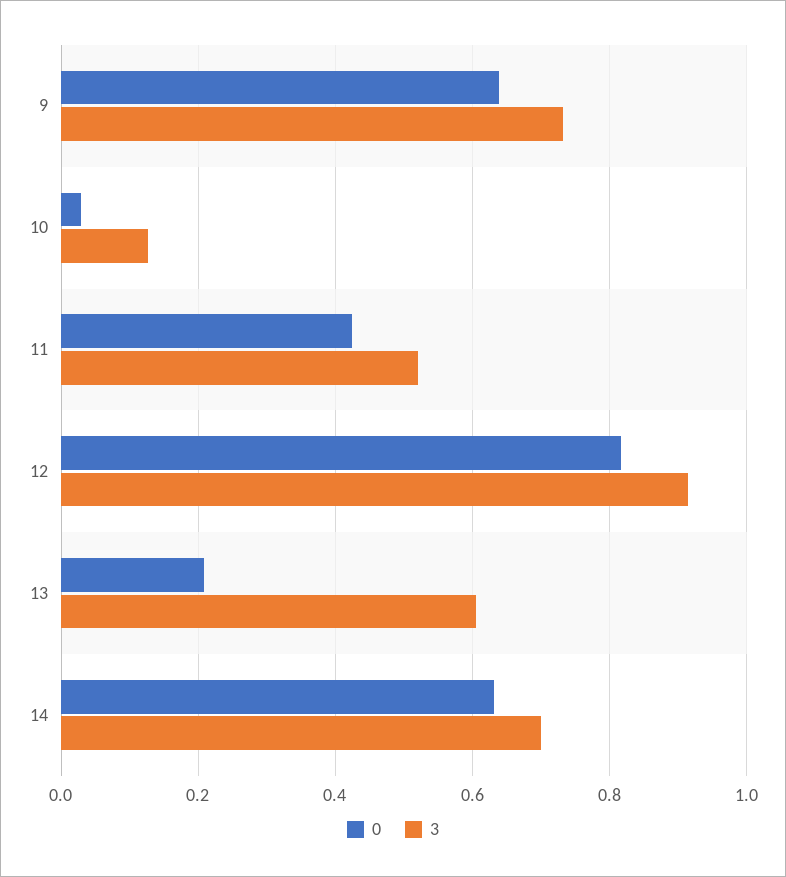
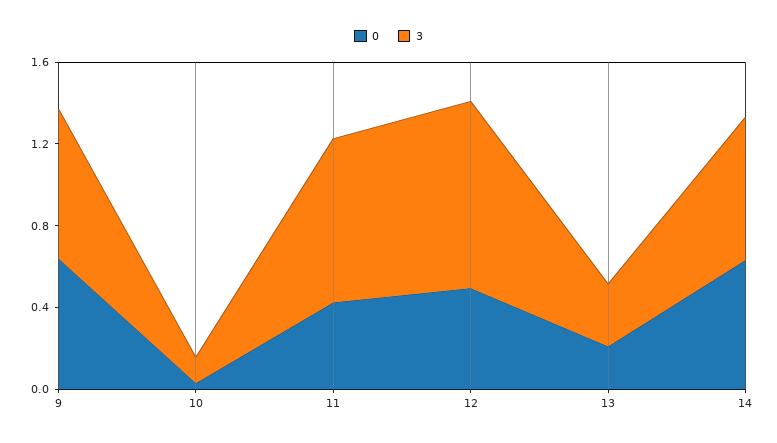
  {
    "0": {
      "9": 0.64,
      "10": 0.02,
      "11": 0.42,
-     "12": 0.82,
+     "12": 0.5,
      "13": 0.2,
      "14": 0.64
    },
    "3": {
      "9": 0.74,
      "10": 0.12,
-     "11": 0.52,
+     "11": 0.8,
      "12": 0.92,
-     "13": 0.6,
+     "13": 0.3,
      "14": 0.7
    }
  }

